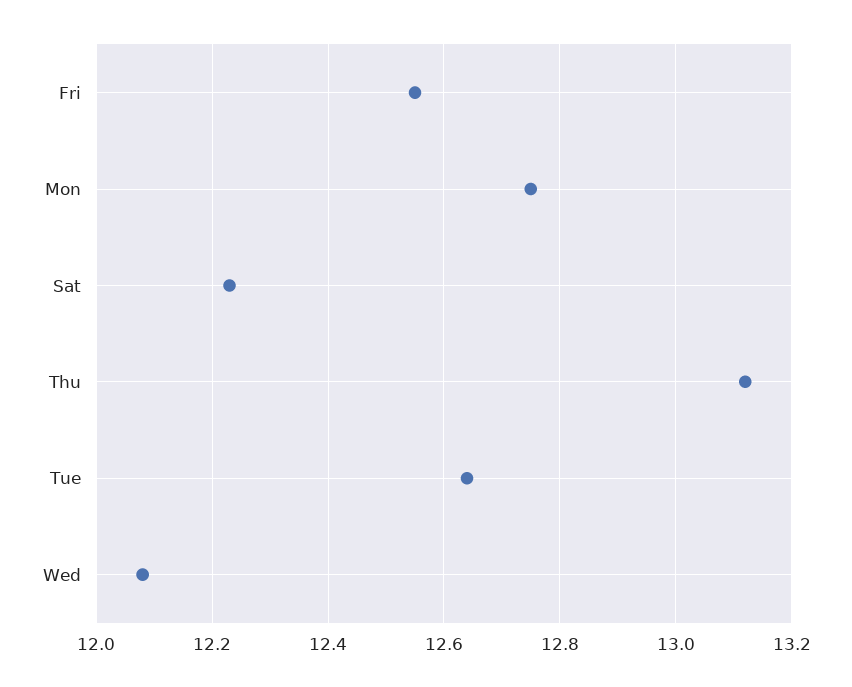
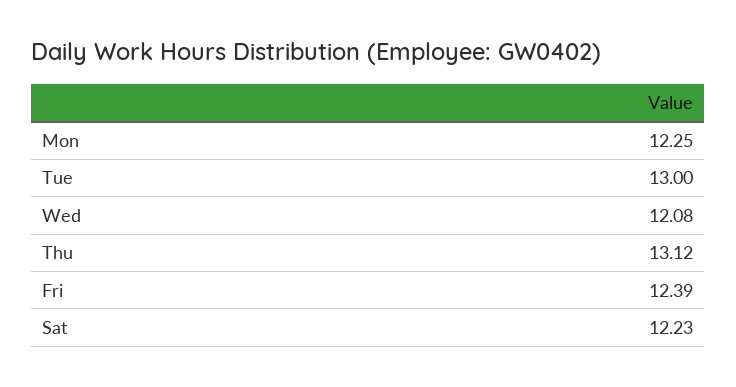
  {
-   "Fri": 12.55,
+   "Fri": 12.39,
-   "Mon": 12.75,
+   "Mon": 12.25,
    "Sat": 12.23,
    "Thu": 13.12,
-   "Tue": 12.65,
+   "Tue": 13,
    "Wed": 12.08
  }

